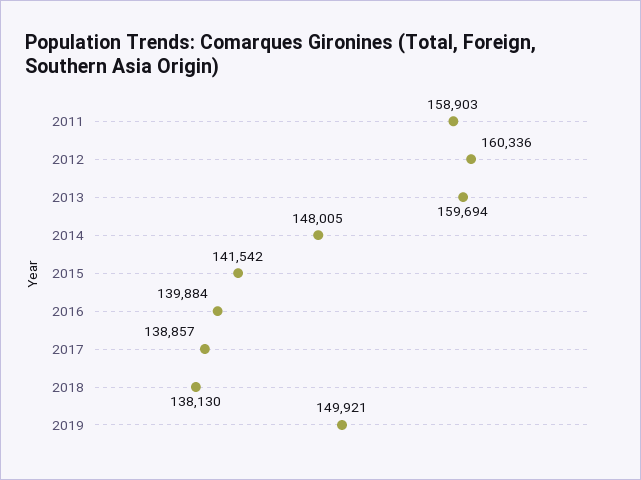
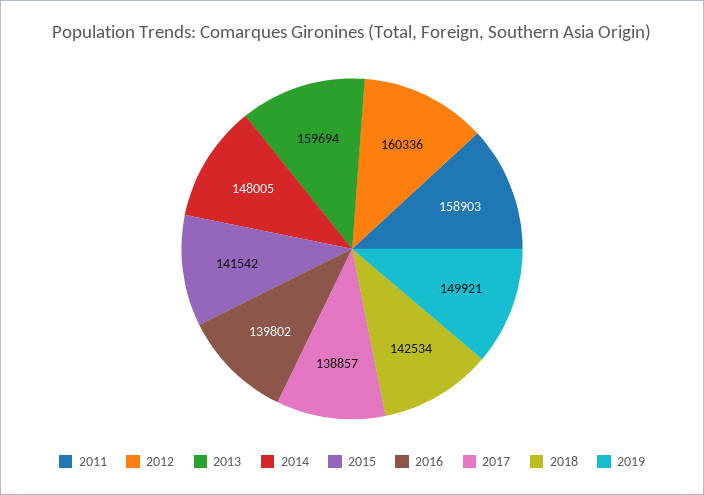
  {
    "2011": 158903,
    "2012": 160336,
    "2013": 159694,
    "2014": 148005,
    "2015": 141542,
-   "2016": 139884,
+   "2016": 139802,
    "2017": 138857,
-   "2018": 138130,
+   "2018": 142534,
    "2019": 149921
  }

